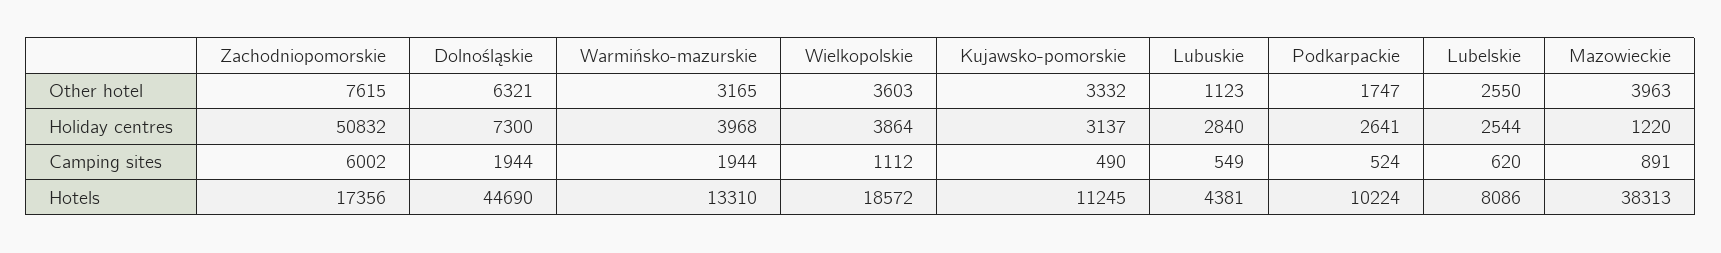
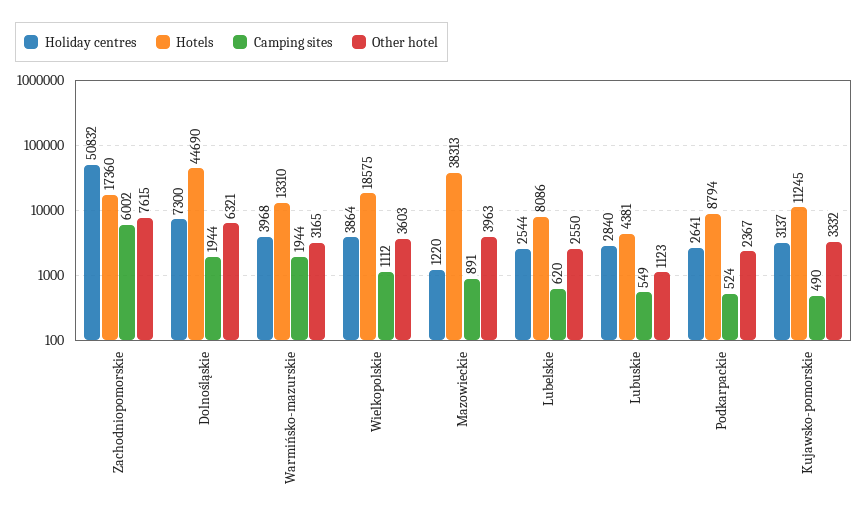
  {
    "Other hotel": {
      "Zachodniopomorskie": 7615,
      "Dolnośląskie": 6321,
      "Warmińsko-mazurskie": 3165,
      "Wielkopolskie": 3603,
      "Kujawsko-pomorskie": 3332,
      "Lubuskie": 1123,
-     "Podkarpackie": 1747,
+     "Podkarpackie": 2367,
      "Lubelskie": 2550,
      "Mazowieckie": 3963
    },
    "Holiday centres": {
      "Zachodniopomorskie": 50832,
      "Dolnośląskie": 7300,
      "Warmińsko-mazurskie": 3968,
      "Wielkopolskie": 3864,
      "Kujawsko-pomorskie": 3137,
      "Lubuskie": 2840,
      "Podkarpackie": 2641,
      "Lubelskie": 2544,
      "Mazowieckie": 1220
    },
    "Camping sites": {
      "Zachodniopomorskie": 6002,
      "Dolnośląskie": 1944,
      "Warmińsko-mazurskie": 1944,
      "Wielkopolskie": 1112,
      "Kujawsko-pomorskie": 490,
      "Lubuskie": 549,
      "Podkarpackie": 524,
      "Lubelskie": 620,
      "Mazowieckie": 891
    },
    "Hotels": {
-     "Zachodniopomorskie": 17356,
+     "Zachodniopomorskie": 17360,
      "Dolnośląskie": 44690,
      "Warmińsko-mazurskie": 13310,
-     "Wielkopolskie": 18572,
+     "Wielkopolskie": 18575,
      "Kujawsko-pomorskie": 11245,
      "Lubuskie": 4381,
-     "Podkarpackie": 10224,
+     "Podkarpackie": 8794,
      "Lubelskie": 8086,
      "Mazowieckie": 38313
    }
  }

